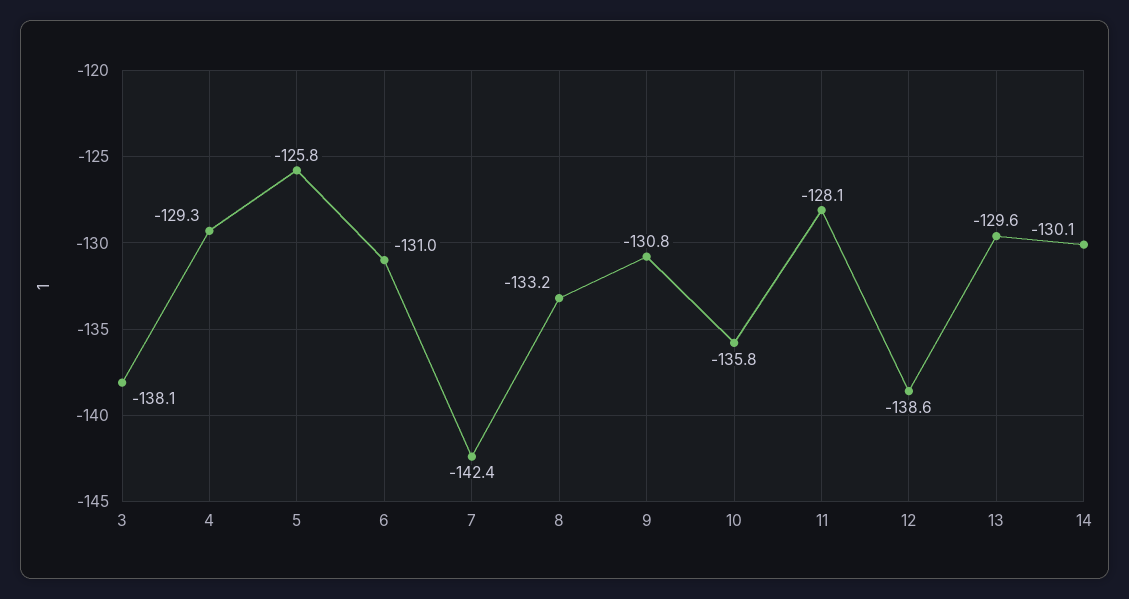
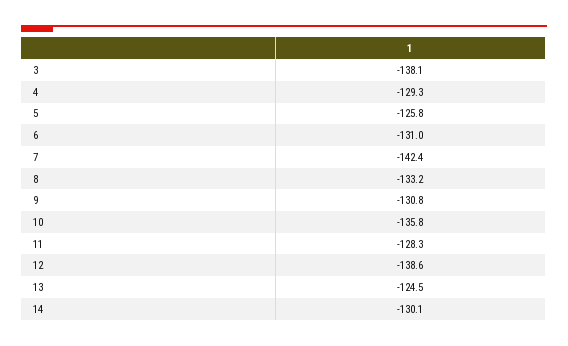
  {
    "3": -138.1,
    "4": -129.3,
    "5": -125.8,
    "6": -131,
    "7": -142.4,
    "8": -133.2,
    "9": -130.8,
    "10": -135.8,
-   "11": -128.1,
+   "11": -128.3,
    "12": -138.6,
-   "13": -129.6,
+   "13": -124.5,
    "14": -130.1
  }

